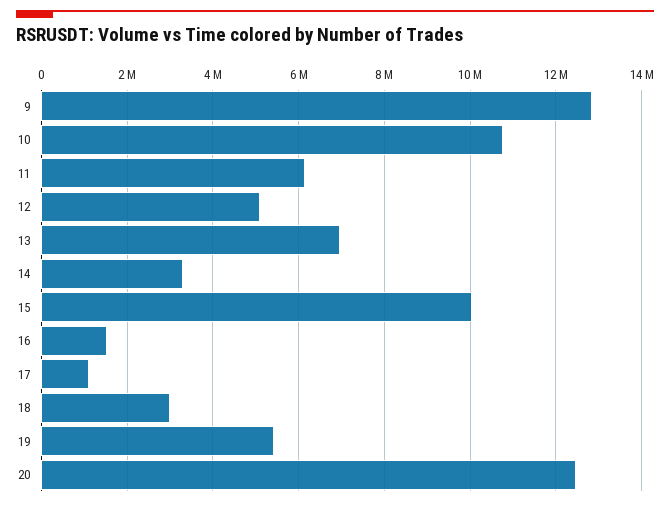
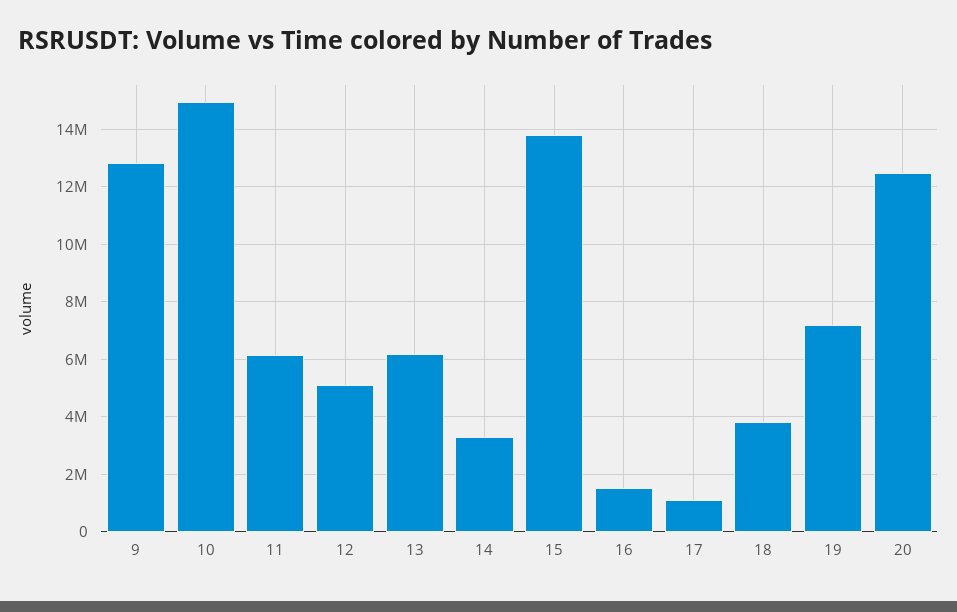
  {
    "9": 12800000,
-   "10": 10800000,
+   "10": 15000000,
    "11": 6200000,
    "12": 5200000,
-   "13": 7000000,
+   "13": 6250000,
    "14": 3400000,
-   "15": 10000000,
+   "15": 13750000,
    "16": 1600000,
    "17": 1200000,
-   "18": 3000000,
+   "18": 3750000,
-   "19": 5400000,
+   "19": 7250000,
    "20": 12400000
  }

